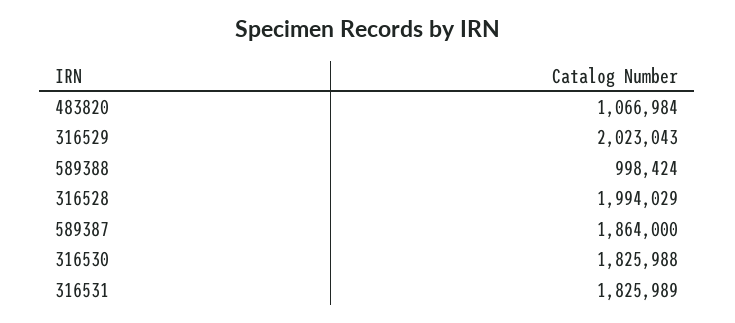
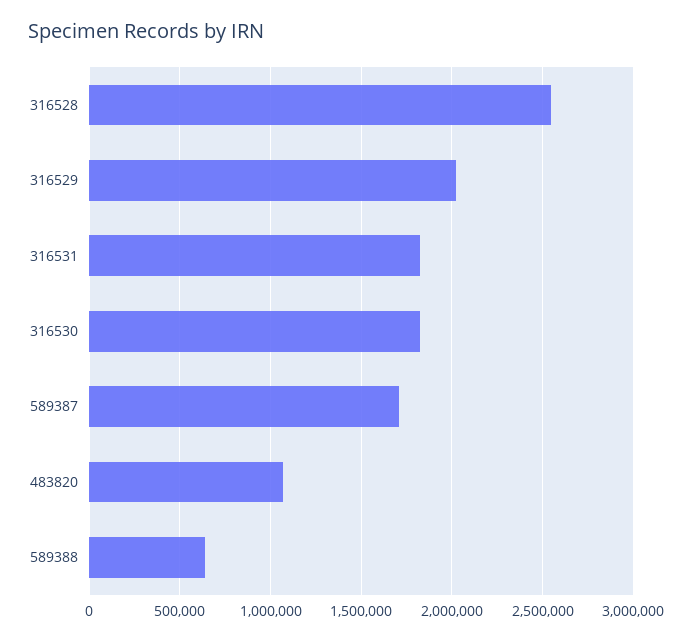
  {
    "483820": 1066984,
    "316529": 2023043,
-   "589388": 998424,
+   "589388": 650000,
-   "316528": 1994029,
+   "316528": 2550000,
-   "589387": 1864000,
+   "589387": 1700000,
    "316530": 1825988,
    "316531": 1825989
  }

